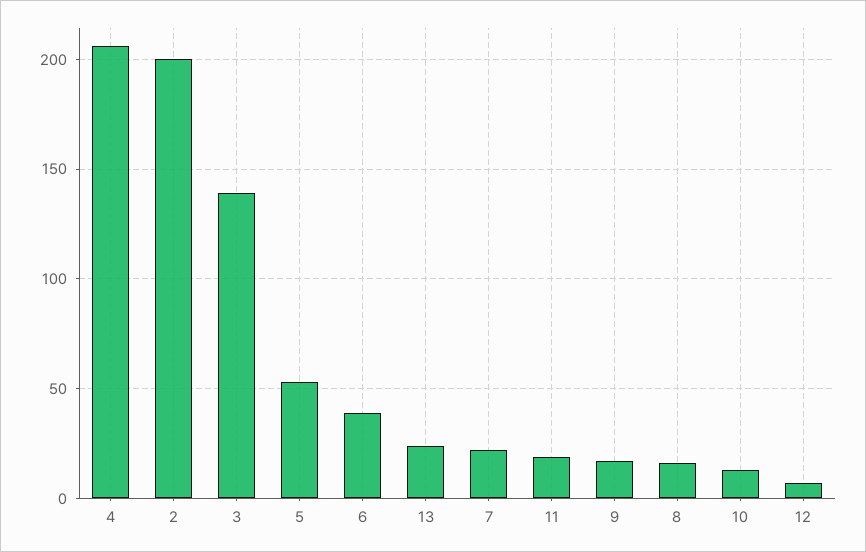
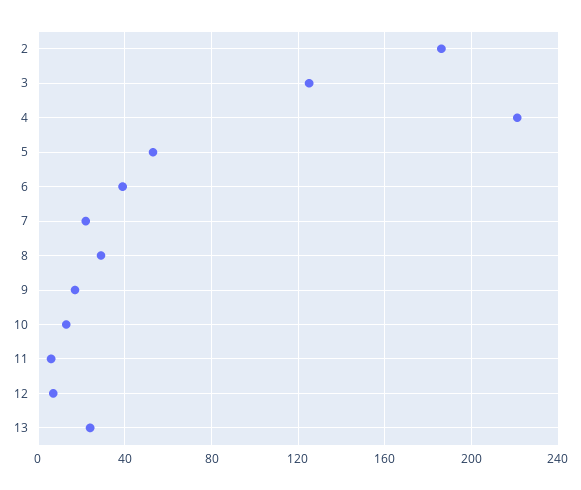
  {
-   "4": 205,
+   "4": 220,
-   "2": 200,
+   "2": 185,
-   "3": 140,
+   "3": 125,
    "5": 55,
    "6": 40,
    "13": 25,
    "7": 20,
-   "11": 20,
+   "11": 5,
    "9": 15,
-   "8": 15,
+   "8": 30,
    "10": 15,
    "12": 5
  }

